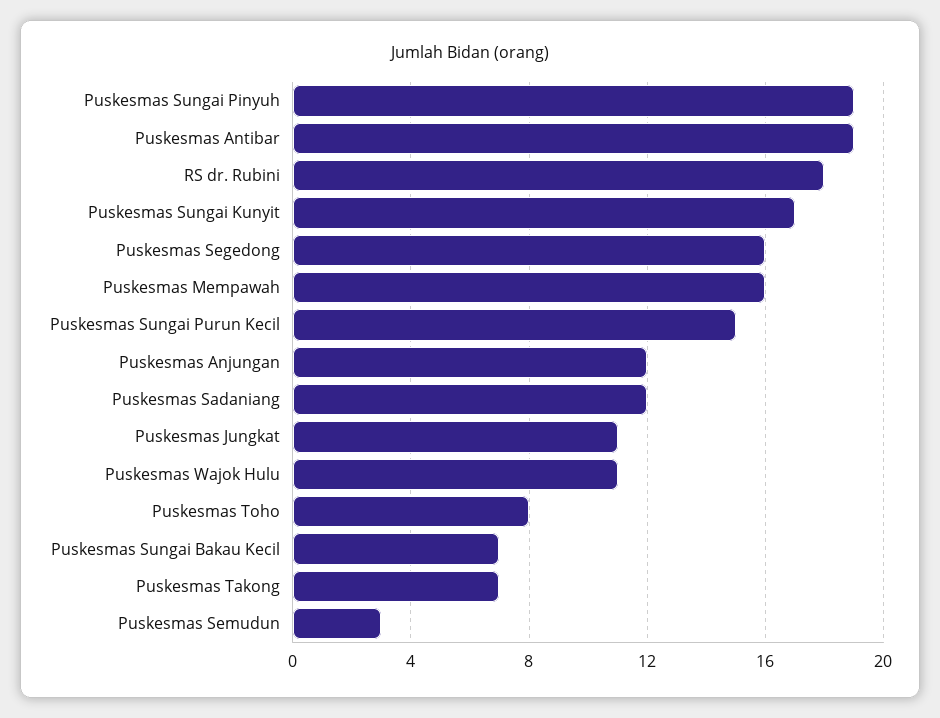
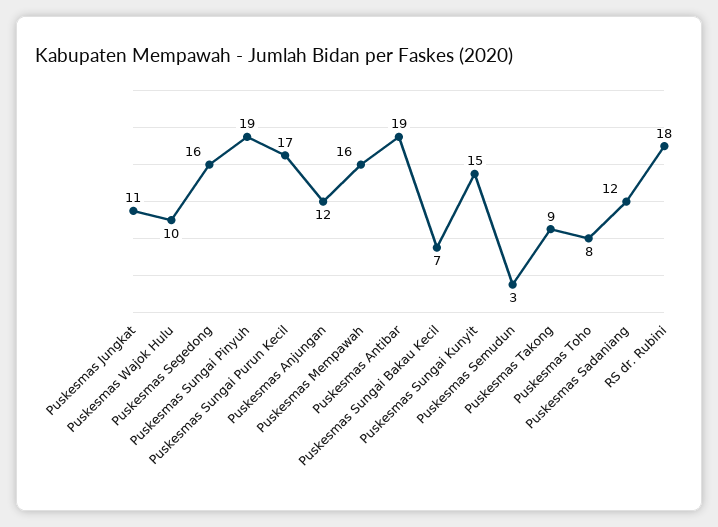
  {
    "Puskesmas Sungai Pinyuh": 19,
    "Puskesmas Antibar": 19,
    "RS dr. Rubini": 18,
-   "Puskesmas Sungai Kunyit": 17,
+   "Puskesmas Sungai Kunyit": 15,
    "Puskesmas Segedong": 16,
    "Puskesmas Mempawah": 16,
-   "Puskesmas Sungai Purun Kecil": 15,
+   "Puskesmas Sungai Purun Kecil": 17,
    "Puskesmas Anjungan": 12,
    "Puskesmas Sadaniang": 12,
    "Puskesmas Jungkat": 11,
-   "Puskesmas Wajok Hulu": 11,
+   "Puskesmas Wajok Hulu": 10,
    "Puskesmas Toho": 8,
    "Puskesmas Sungai Bakau Kecil": 7,
-   "Puskesmas Takong": 7,
+   "Puskesmas Takong": 9,
    "Puskesmas Semudun": 3
  }

